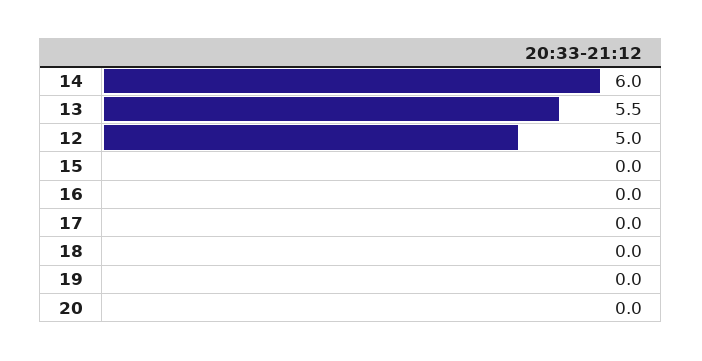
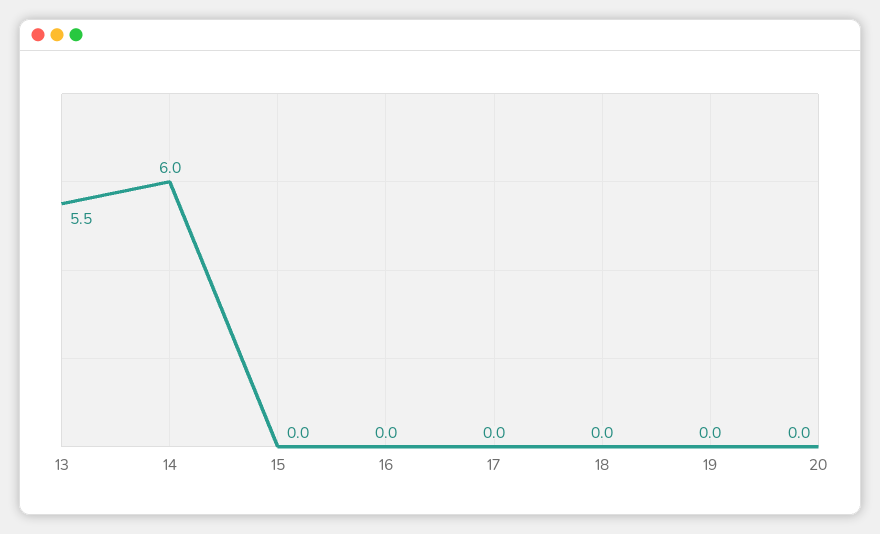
  {
    "14": 6,
    "13": 5.5,
-   "12": 5,
    "15": 0,
    "16": 0,
    "17": 0,
    "18": 0,
    "19": 0,
    "20": 0
  }

